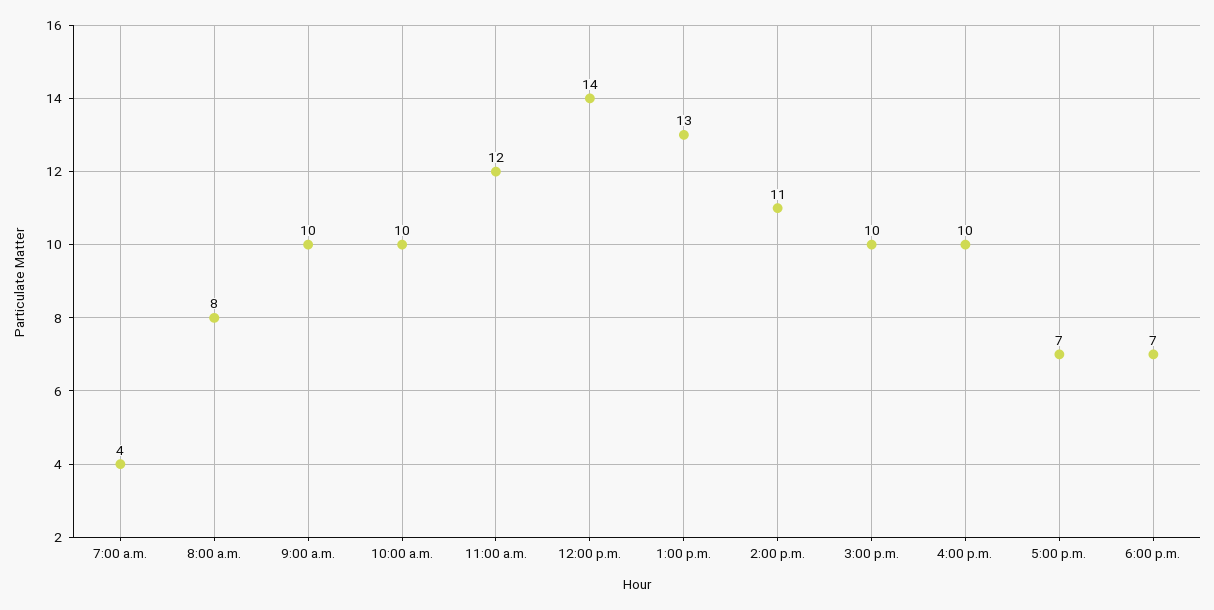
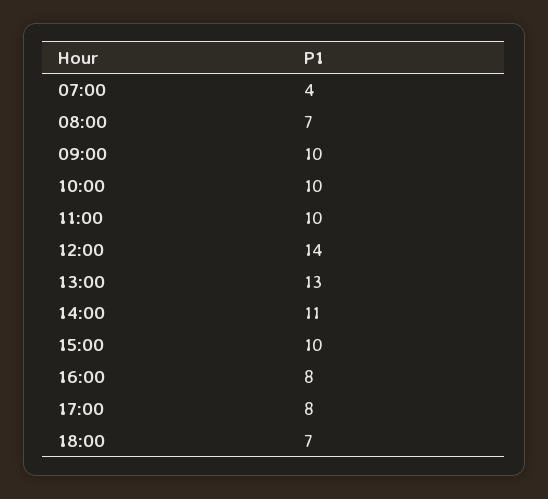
  {
    "7:00 a.m.": 4,
-   "8:00 a.m.": 8,
+   "8:00 a.m.": 7,
    "9:00 a.m.": 10,
    "10:00 a.m.": 10,
-   "11:00 a.m.": 12,
+   "11:00 a.m.": 10,
    "12:00 p.m.": 14,
    "1:00 p.m.": 13,
    "2:00 p.m.": 11,
    "3:00 p.m.": 10,
-   "4:00 p.m.": 10,
+   "4:00 p.m.": 8,
-   "5:00 p.m.": 7,
+   "5:00 p.m.": 8,
    "6:00 p.m.": 7
  }

